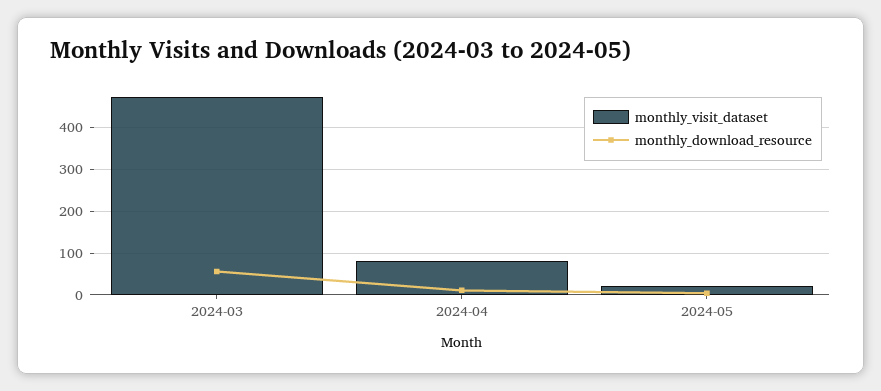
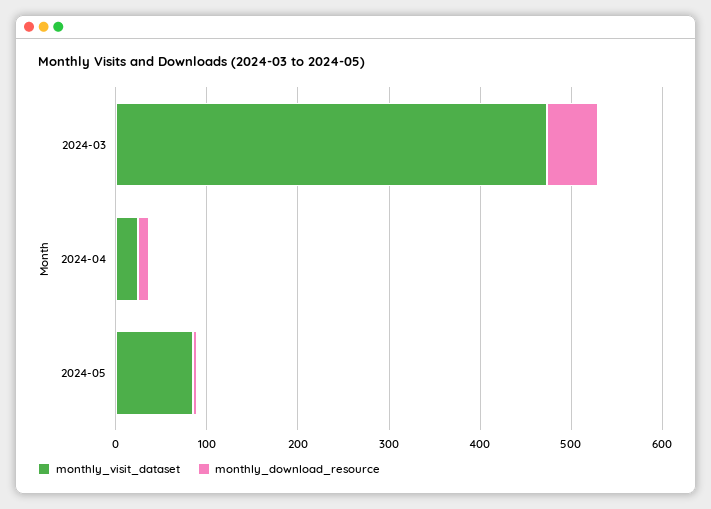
  {
    "monthly_visit_dataset": {
      "2024-03": 480,
-     "2024-04": 80,
+     "2024-04": 20,
-     "2024-05": 20
+     "2024-05": 80
    },
    "monthly_download_resource": {
      "2024-03": 60,
      "2024-04": 20,
      "2024-05": 0
    }
  }

